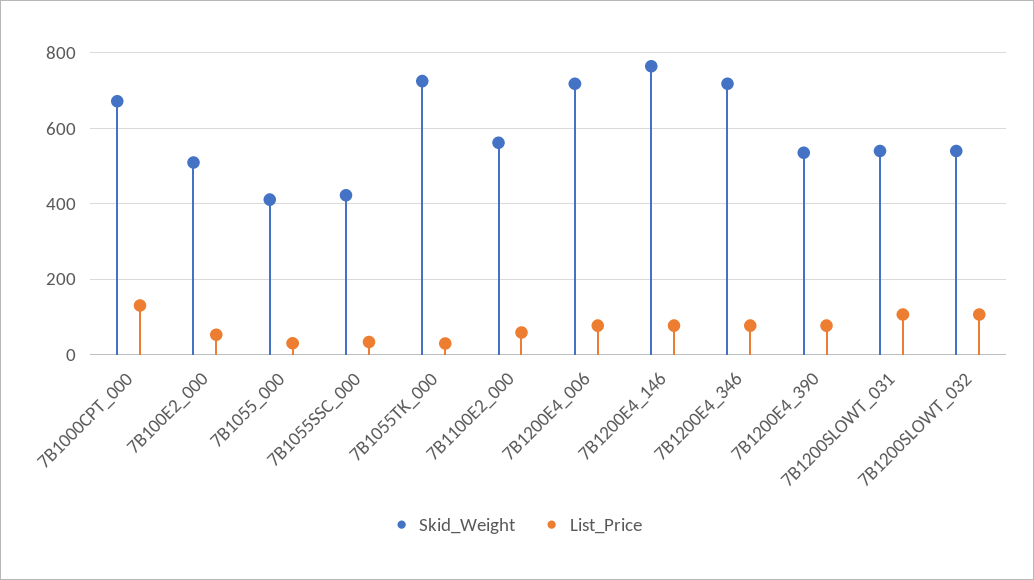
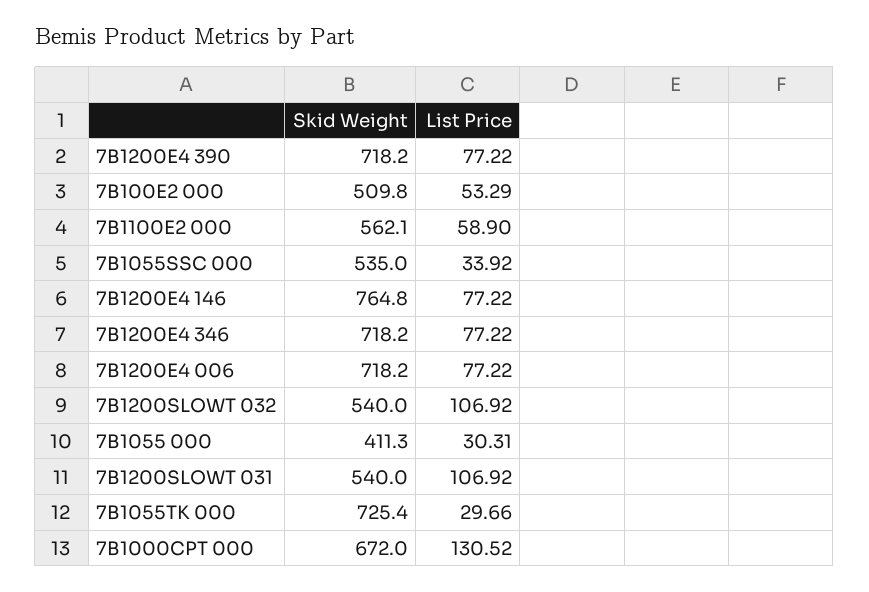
  {
    "Skid_Weight": {
      "7B1000CPT_000": 672,
      "7B100E2_000": 509.8,
      "7B1055_000": 411.3,
-     "7B1055SSC_000": 420,
+     "7B1055SSC_000": 535,
      "7B1055TK_000": 725.4,
      "7B1100E2_000": 562.1,
      "7B1200E4_006": 718.2,
      "7B1200E4_146": 764.8,
      "7B1200E4_346": 718.2,
-     "7B1200E4_390": 540,
+     "7B1200E4_390": 718.2,
      "7B1200SLOWT_031": 540,
      "7B1200SLOWT_032": 540
    },
    "List_Price": {
      "7B1000CPT_000": 130.52,
      "7B100E2_000": 53.29,
      "7B1055_000": 30.31,
      "7B1055SSC_000": 33.92,
      "7B1055TK_000": 29.66,
      "7B1100E2_000": 58.9,
      "7B1200E4_006": 77.22,
      "7B1200E4_146": 77.22,
      "7B1200E4_346": 77.22,
      "7B1200E4_390": 77.22,
      "7B1200SLOWT_031": 106.92,
      "7B1200SLOWT_032": 106.92
    }
  }

